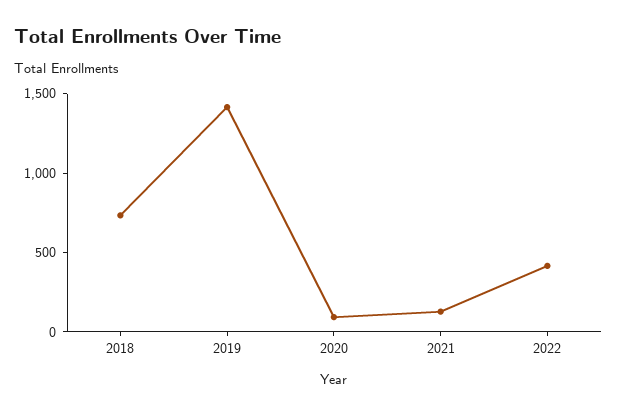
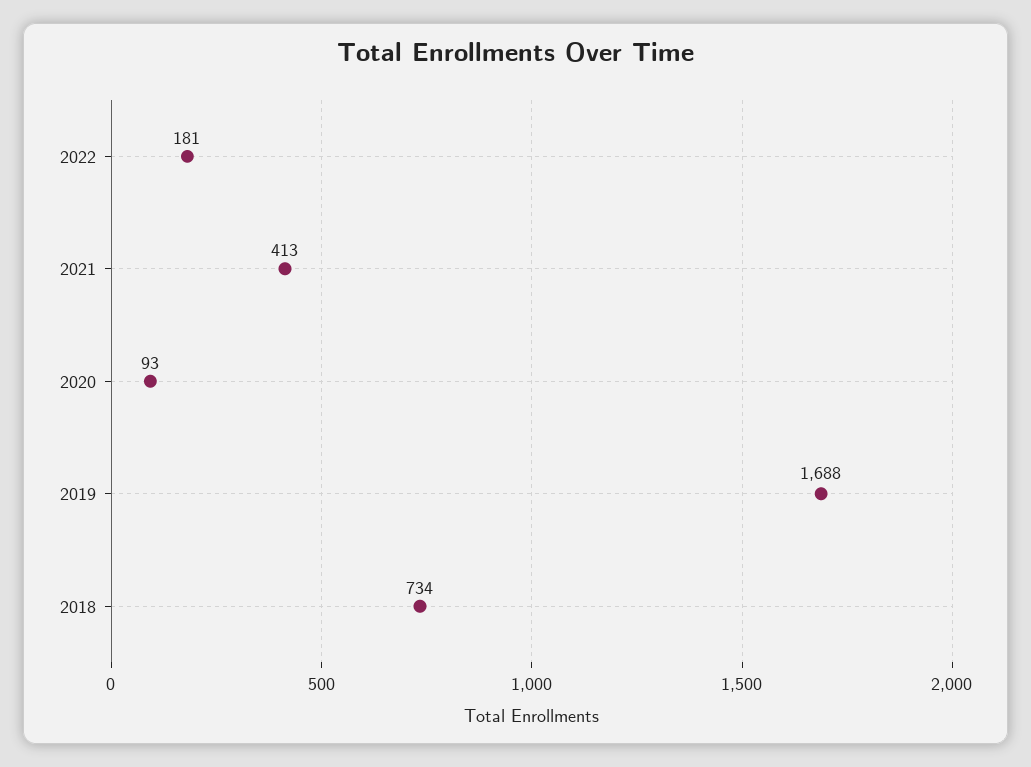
  {
    "2018": 734,
-   "2019": 1400,
+   "2019": 1688,
    "2020": 93,
-   "2021": 100,
+   "2021": 413,
-   "2022": 400
+   "2022": 181
  }

